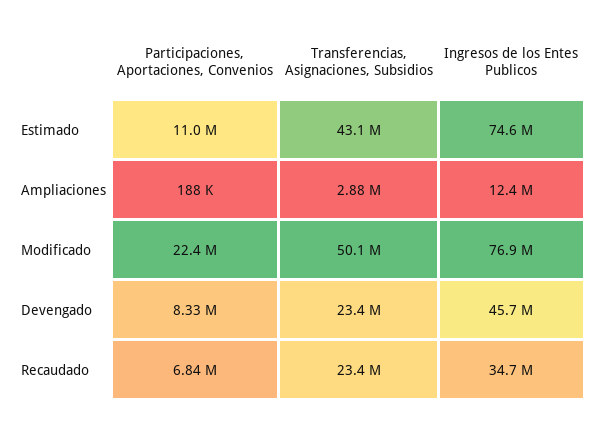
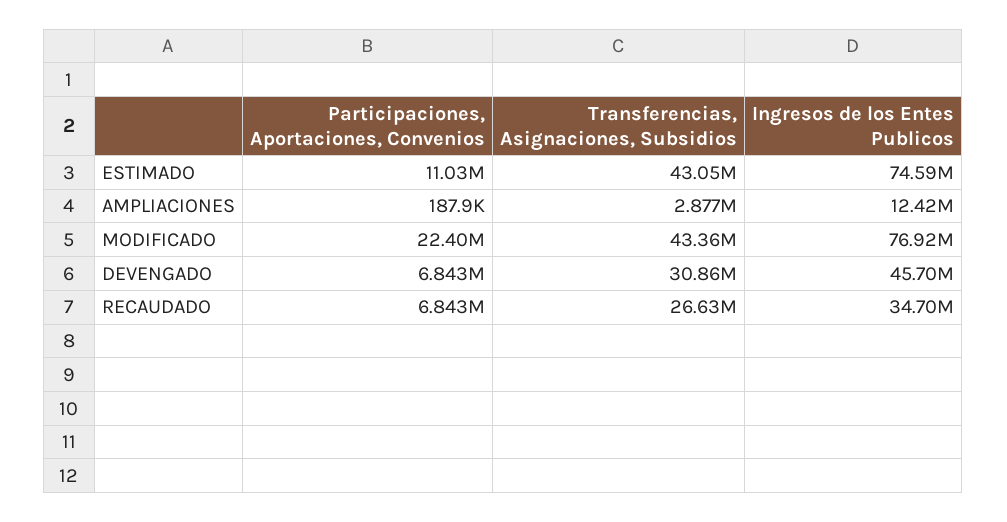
  {
    "Participaciones, Aportaciones, Convenios": {
      "Estimado": 11030000,
      "Ampliaciones": 187900,
      "Modificado": 22400000,
-     "Devengado": 8330000,
+     "Devengado": 6843000,
      "Recaudado": 6843000
    },
    "Transferencias, Asignaciones, Subsidios": {
      "Estimado": 43050000,
      "Ampliaciones": 2877000,
-     "Modificado": 50100000,
+     "Modificado": 43360000,
-     "Devengado": 23400000,
+     "Devengado": 30860000,
-     "Recaudado": 23400000
+     "Recaudado": 26630000
    },
    "Ingresos de los Entes Publicos": {
      "Estimado": 74590000,
      "Ampliaciones": 12420000,
      "Modificado": 76920000,
      "Devengado": 45700000,
      "Recaudado": 34700000
    }
  }

